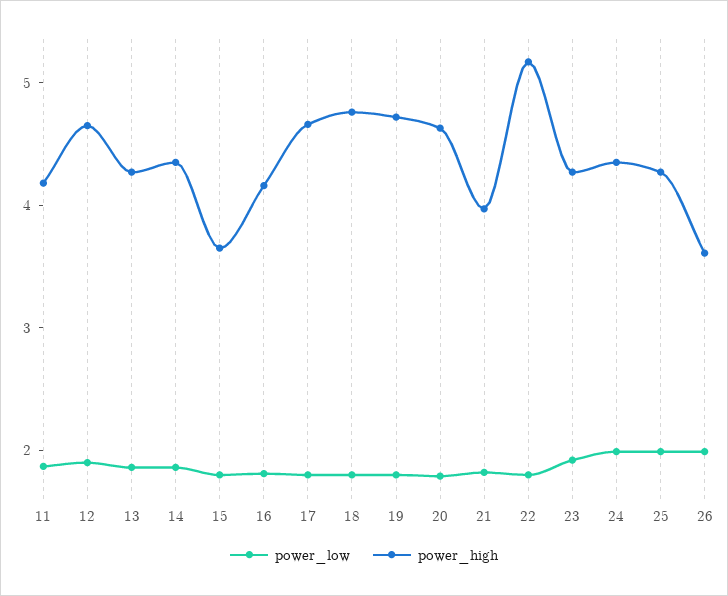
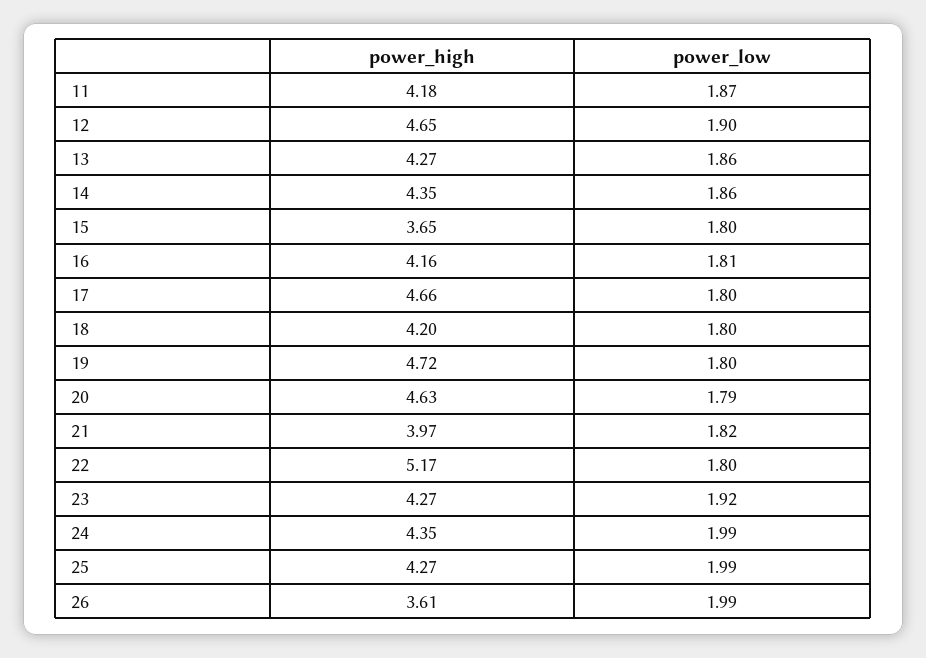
  {
    "power_low": {
      "11": 1.87,
      "12": 1.9,
      "13": 1.86,
      "14": 1.86,
      "15": 1.8,
      "16": 1.81,
      "17": 1.8,
      "18": 1.8,
      "19": 1.8,
      "20": 1.79,
      "21": 1.82,
      "22": 1.8,
      "23": 1.92,
      "24": 1.99,
      "25": 1.99,
      "26": 1.99
    },
    "power_high": {
      "11": 4.18,
      "12": 4.65,
      "13": 4.27,
      "14": 4.35,
      "15": 3.65,
      "16": 4.16,
      "17": 4.66,
-     "18": 4.8,
+     "18": 4.2,
      "19": 4.72,
      "20": 4.63,
      "21": 3.97,
      "22": 5.17,
      "23": 4.27,
      "24": 4.35,
      "25": 4.27,
      "26": 3.61
    }
  }

